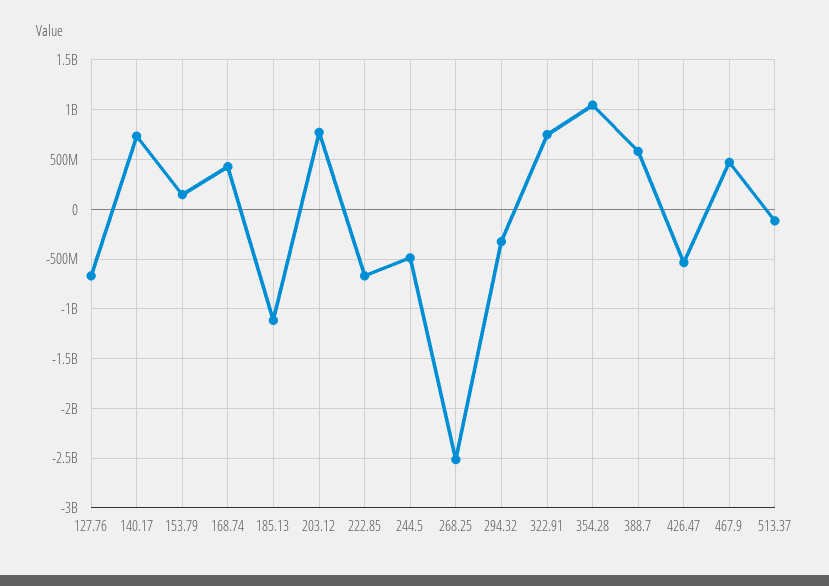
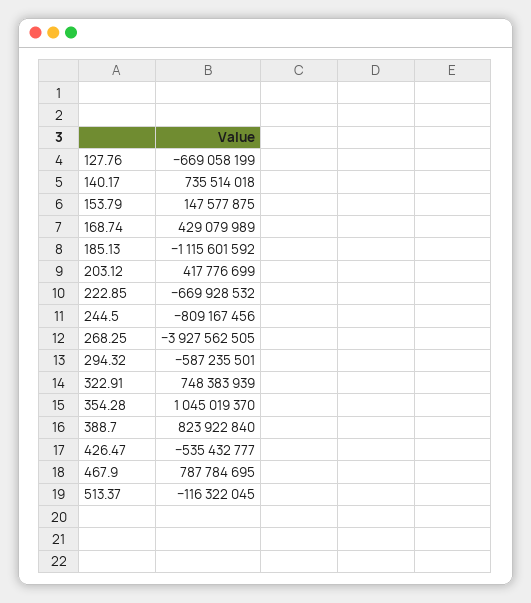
  {
    "127.76": -669058199,
    "140.17": 735514018,
    "153.79": 147577875,
    "168.74": 429079989,
    "185.13": -1115601592,
-   "203.12": 800000000,
+   "203.12": 417776699,
    "222.85": -669928532,
-   "244.5": -500000000,
+   "244.5": -809167456,
-   "268.25": -2500000000,
+   "268.25": -3927562505,
-   "294.32": -300000000,
+   "294.32": -587235501,
    "322.91": 748383939,
    "354.28": 1045019370,
-   "388.7": 600000000,
+   "388.7": 823922840,
    "426.47": -535432777,
-   "467.9": 500000000,
+   "467.9": 787784695,
    "513.37": -116322045
  }

